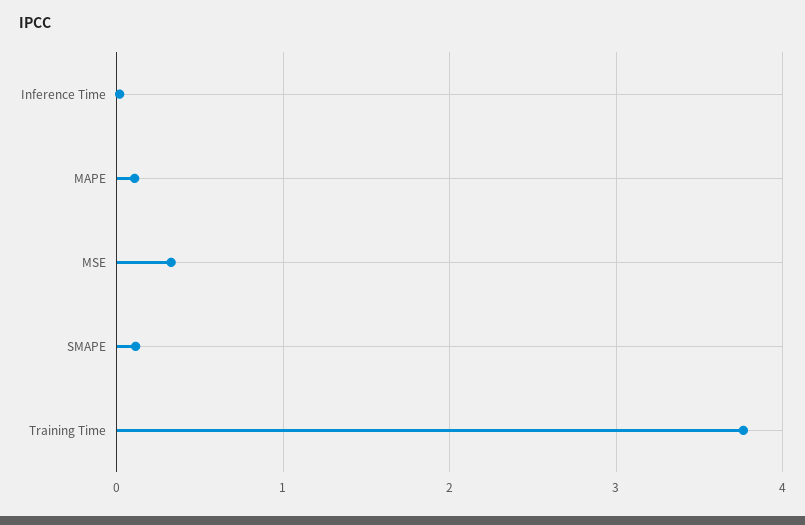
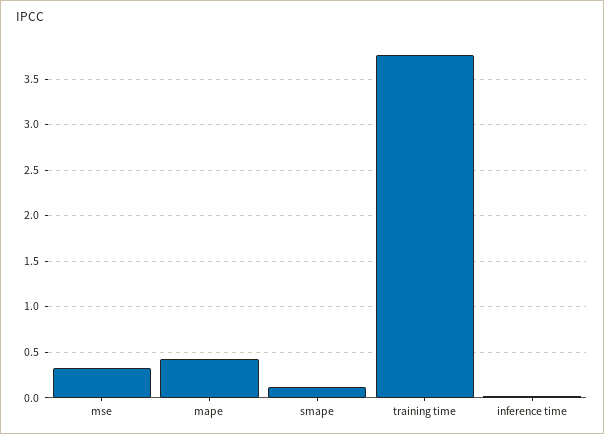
  {
    "Inference Time": 0,
-   "MAPE": 0.1,
+   "MAPE": 0.4,
    "MSE": 0.3,
    "SMAPE": 0.1,
    "Training Time": 3.8
  }

